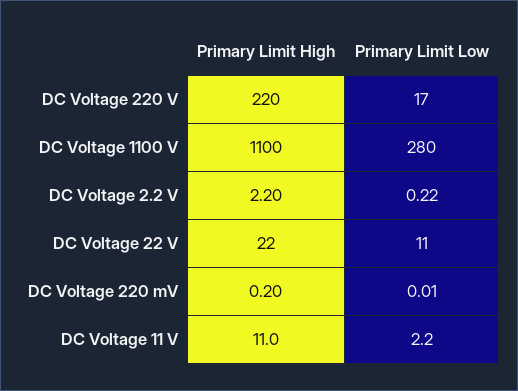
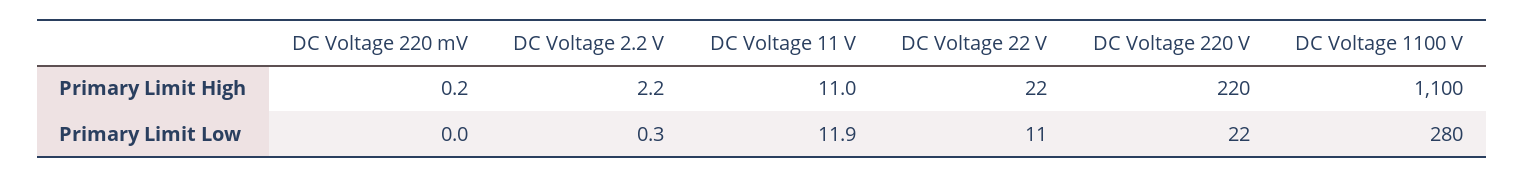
  {
    "Primary Limit High": {
      "DC Voltage 220 V": 220,
      "DC Voltage 1100 V": 1100,
      "DC Voltage 2.2 V": 2.2,
      "DC Voltage 22 V": 22,
      "DC Voltage 220 mV": 0.2,
      "DC Voltage 11 V": 11
    },
    "Primary Limit Low": {
-     "DC Voltage 220 V": 17,
+     "DC Voltage 220 V": 22,
      "DC Voltage 1100 V": 280,
-     "DC Voltage 2.2 V": 0.22,
+     "DC Voltage 2.2 V": 0.3,
      "DC Voltage 22 V": 11,
-     "DC Voltage 220 mV": 0.01,
+     "DC Voltage 220 mV": 0,
-     "DC Voltage 11 V": 2.2
+     "DC Voltage 11 V": 11.9
    }
  }

